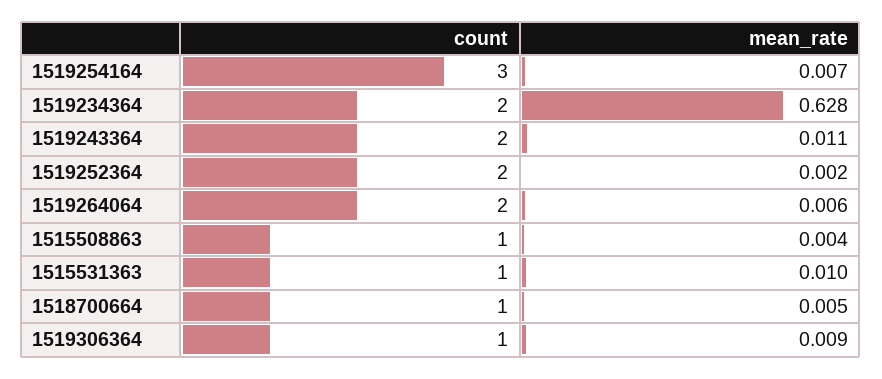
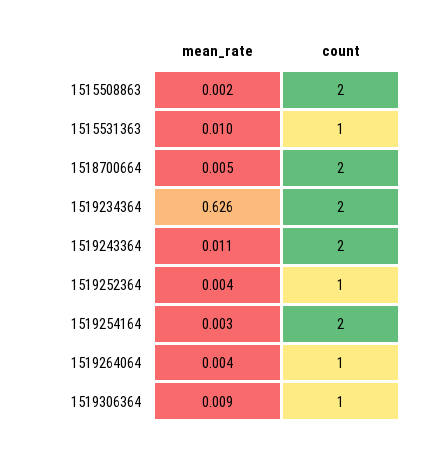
  {
    "count": {
-     "1519254164": 3,
+     "1519254164": 2,
      "1519234364": 2,
      "1519243364": 2,
-     "1519252364": 2,
+     "1519252364": 1,
-     "1519264064": 2,
+     "1519264064": 1,
-     "1515508863": 1,
+     "1515508863": 2,
      "1515531363": 1,
-     "1518700664": 1,
+     "1518700664": 2,
      "1519306364": 1
    },
    "mean_rate": {
-     "1519254164": 0.007,
+     "1519254164": 0.003,
-     "1519234364": 0.628,
+     "1519234364": 0.626,
      "1519243364": 0.011,
-     "1519252364": 0.002,
+     "1519252364": 0.004,
-     "1519264064": 0.006,
+     "1519264064": 0.004,
-     "1515508863": 0.004,
+     "1515508863": 0.002,
      "1515531363": 0.01,
      "1518700664": 0.005,
      "1519306364": 0.009
    }
  }

